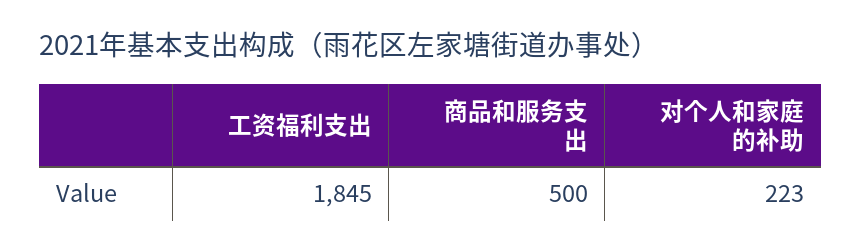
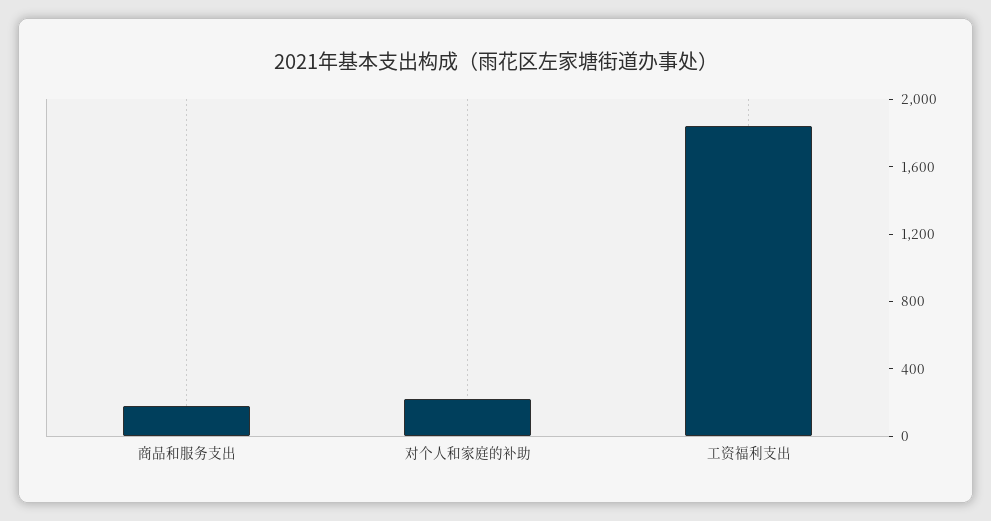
  {
    "工资福利支出": 1845,
-   "商品和服务支出": 500,
+   "商品和服务支出": 200,
    "对个人和家庭的补助": 223
  }

